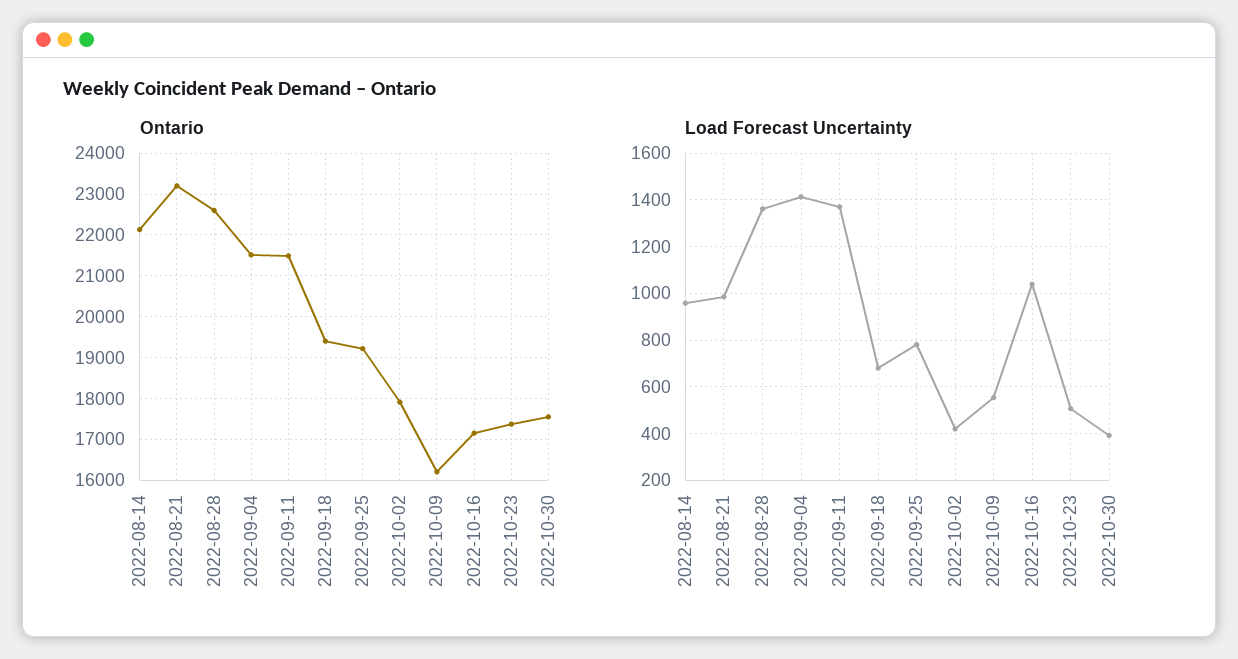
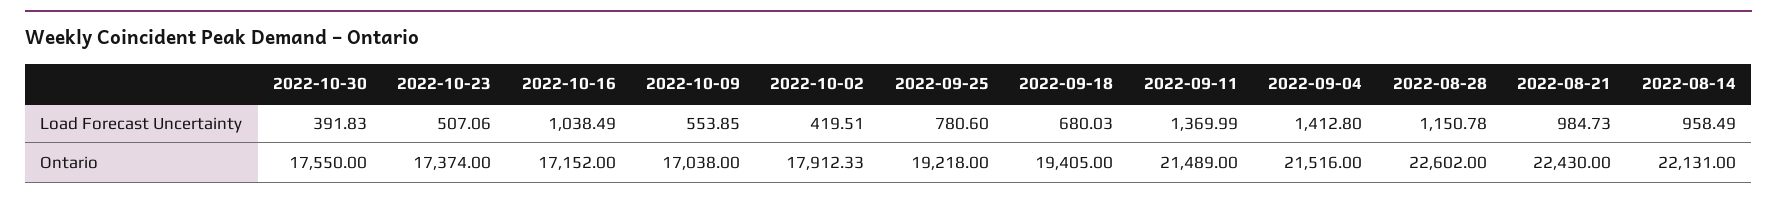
  {
    "Ontario": {
      "2022-08-14": 22131,
-     "2022-08-21": 23200,
+     "2022-08-21": 22430,
      "2022-08-28": 22602,
      "2022-09-04": 21516,
      "2022-09-11": 21489,
      "2022-09-18": 19405,
      "2022-09-25": 19218,
      "2022-10-02": 17912.33,
-     "2022-10-09": 16200,
+     "2022-10-09": 17038,
      "2022-10-16": 17152,
      "2022-10-23": 17374,
      "2022-10-30": 17550
    },
    "Load Forecast Uncertainty": {
      "2022-08-14": 958.49,
      "2022-08-21": 984.73,
-     "2022-08-28": 1350,
+     "2022-08-28": 1150.78,
      "2022-09-04": 1412.8,
      "2022-09-11": 1369.99,
      "2022-09-18": 680.03,
      "2022-09-25": 780.6,
      "2022-10-02": 419.51,
      "2022-10-09": 553.85,
      "2022-10-16": 1038.49,
      "2022-10-23": 507.06,
      "2022-10-30": 391.83
    }
  }

